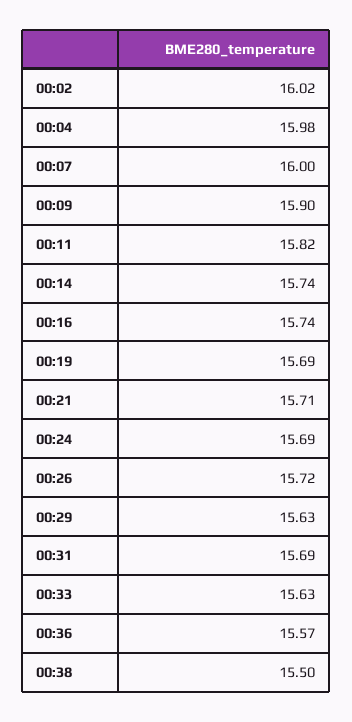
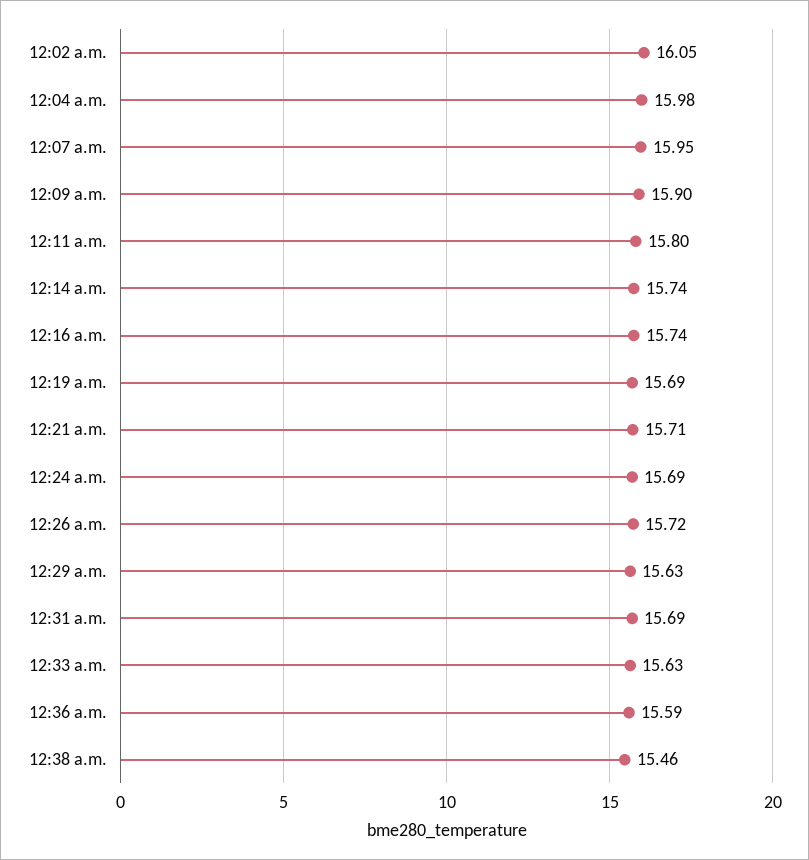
  {
-   "00:02": 16.02,
+   "00:02": 16.05,
    "00:04": 15.98,
-   "00:07": 16,
+   "00:07": 15.95,
    "00:09": 15.9,
-   "00:11": 15.82,
+   "00:11": 15.8,
    "00:14": 15.74,
    "00:16": 15.74,
    "00:19": 15.69,
    "00:21": 15.71,
    "00:24": 15.69,
    "00:26": 15.72,
    "00:29": 15.63,
    "00:31": 15.69,
    "00:33": 15.63,
-   "00:36": 15.57,
+   "00:36": 15.59,
-   "00:38": 15.5
+   "00:38": 15.46
  }

